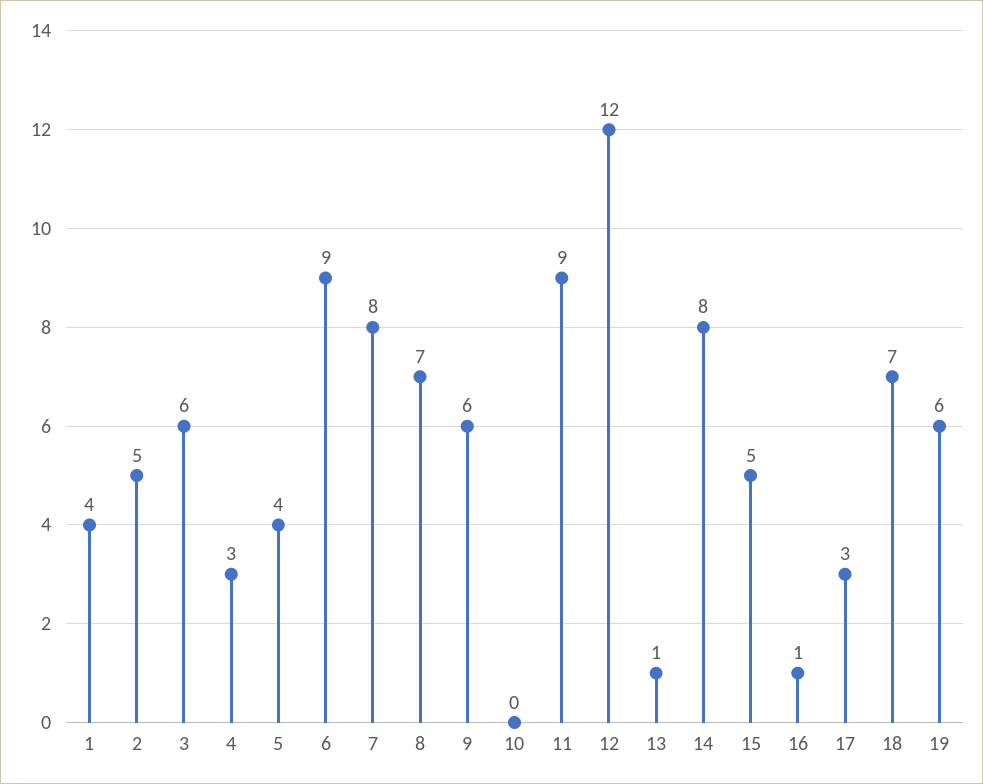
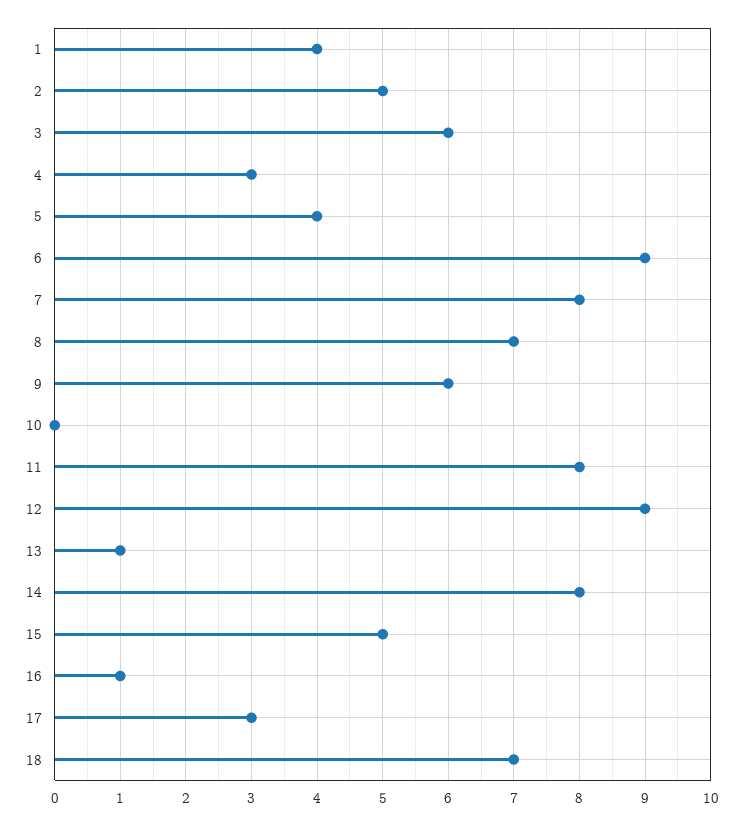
  {
    "1": 4,
    "2": 5,
    "3": 6,
    "4": 3,
    "5": 4,
    "6": 9,
    "7": 8,
    "8": 7,
    "9": 6,
    "10": 0,
-   "11": 9,
+   "11": 8,
-   "12": 12,
+   "12": 9,
    "13": 1,
    "14": 8,
    "15": 5,
    "16": 1,
    "17": 3,
-   "18": 7,
+   "18": 7
-   "19": 6
  }

